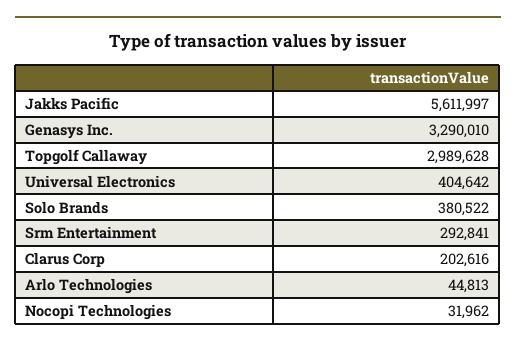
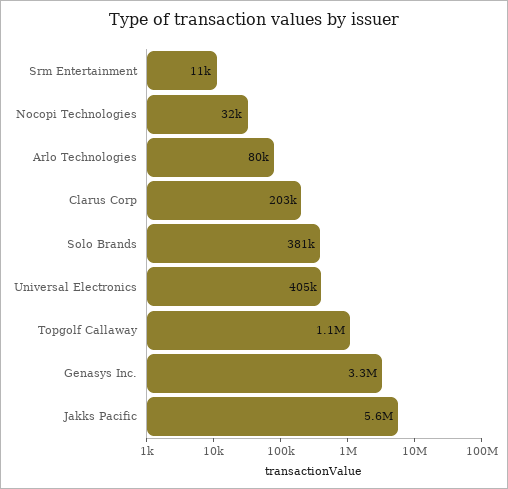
  {
    "Jakks Pacific": 5611997,
    "Genasys Inc.": 3290010,
-   "Topgolf Callaway": 2989628,
+   "Topgolf Callaway": 1100000,
    "Universal Electronics": 404642,
    "Solo Brands": 380522,
-   "Srm Entertainment": 292841,
+   "Srm Entertainment": 11000,
    "Clarus Corp": 202616,
-   "Arlo Technologies": 44813,
+   "Arlo Technologies": 80000,
    "Nocopi Technologies": 31962
  }

